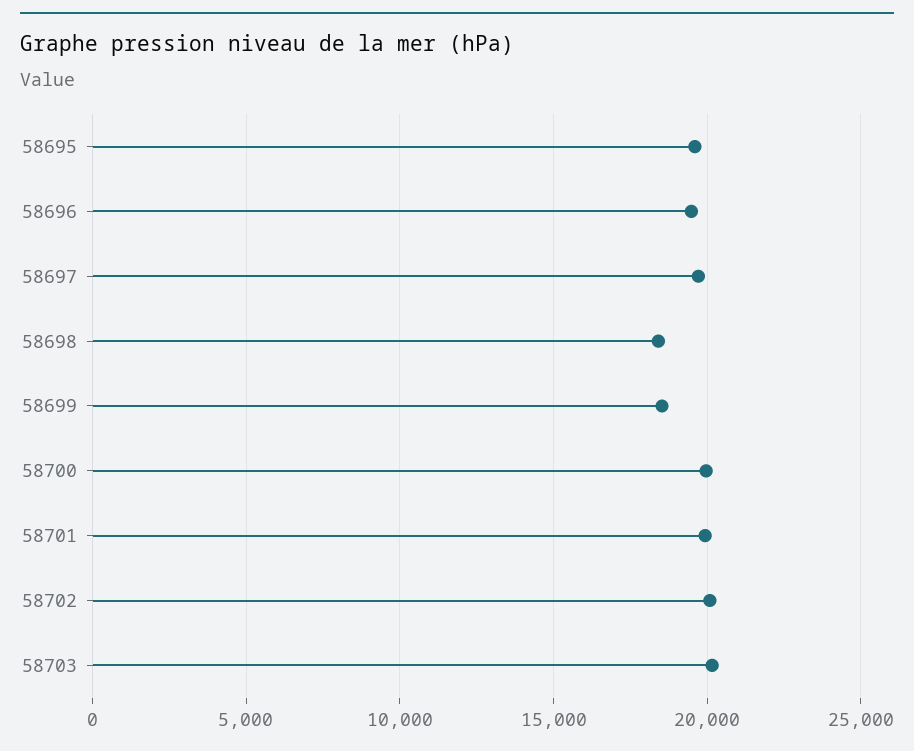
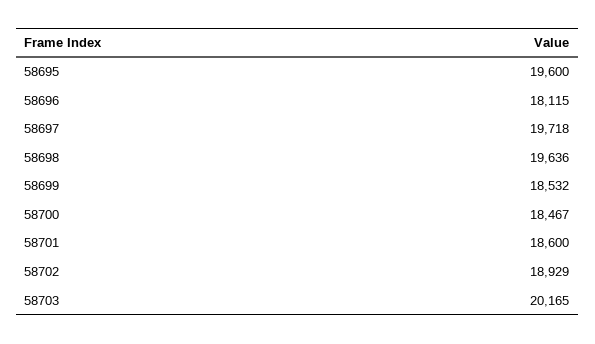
  {
    "58695": 19600,
-   "58696": 19500,
+   "58696": 18115,
    "58697": 19718,
-   "58698": 18500,
+   "58698": 19636,
    "58699": 18532,
-   "58700": 20000,
+   "58700": 18467,
-   "58701": 20000,
+   "58701": 18600,
-   "58702": 20000,
+   "58702": 18929,
    "58703": 20165
  }

